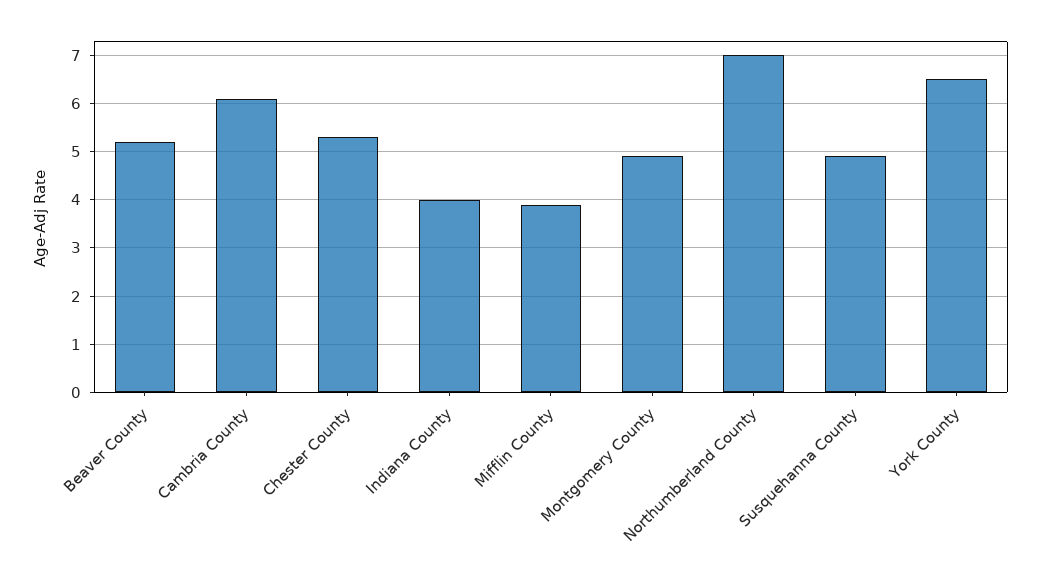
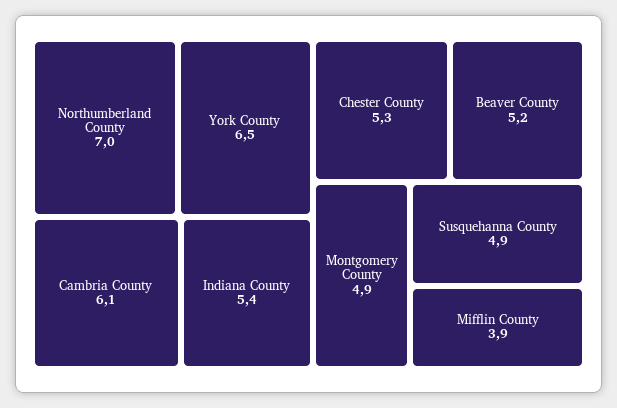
  {
    "Beaver County": 5.2,
    "Cambria County": 6.1,
    "Chester County": 5.3,
-   "Indiana County": 4,
+   "Indiana County": 5.4,
    "Mifflin County": 3.9,
    "Montgomery County": 4.9,
    "Northumberland County": 7,
    "Susquehanna County": 4.9,
    "York County": 6.5
  }

